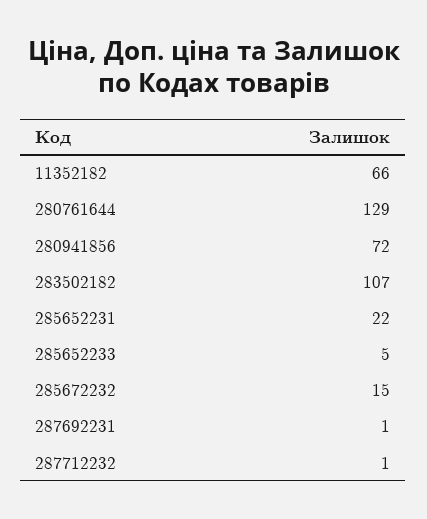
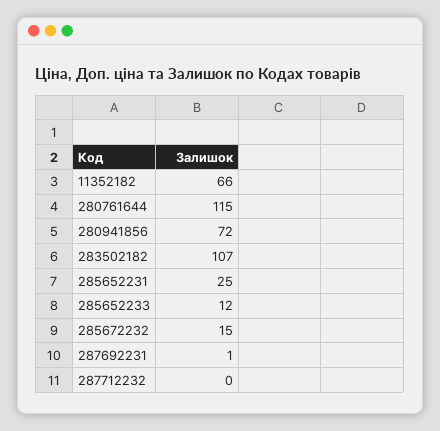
  {
    "11352182": 66,
-   "280761644": 129,
+   "280761644": 115,
    "280941856": 72,
    "283502182": 107,
-   "285652231": 22,
+   "285652231": 25,
-   "285652233": 5,
+   "285652233": 12,
    "285672232": 15,
    "287692231": 1,
-   "287712232": 1
+   "287712232": 0
  }

